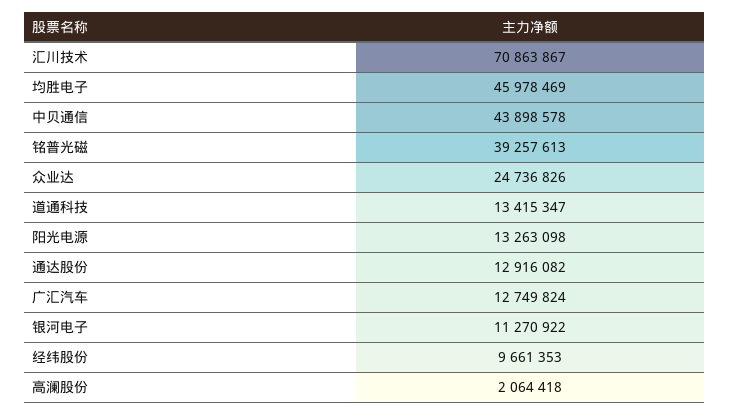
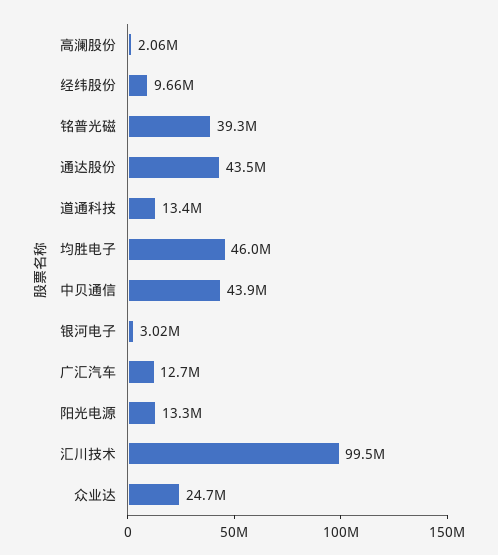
  {
-   "汇川技术": 70863867,
+   "汇川技术": 99500000,
    "均胜电子": 45978469,
    "中贝通信": 43898578,
    "铭普光磁": 39257613,
    "众业达": 24736826,
    "道通科技": 13415347,
    "阳光电源": 13263098,
-   "通达股份": 12916082,
+   "通达股份": 43500000,
    "广汇汽车": 12749824,
-   "银河电子": 11270922,
+   "银河电子": 3020000,
    "经纬股份": 9661353,
    "高澜股份": 2064418
  }

